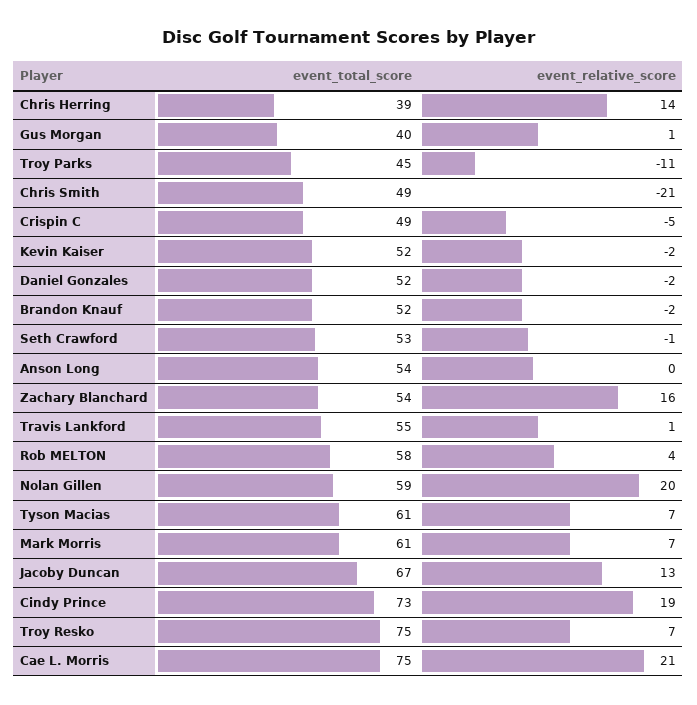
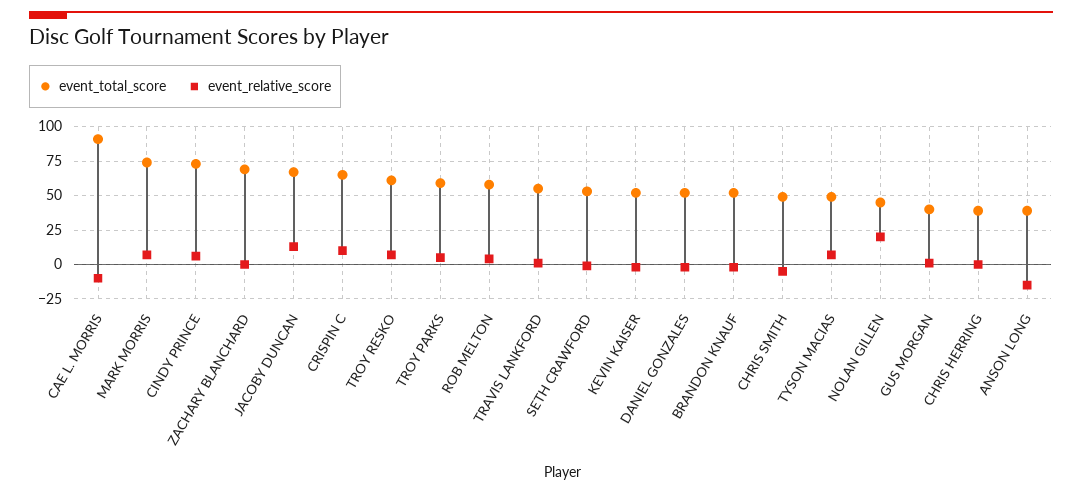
  {
    "event_total_score": {
      "Chris Herring": 39,
      "Gus Morgan": 40,
-     "Troy Parks": 45,
+     "Troy Parks": 60,
      "Chris Smith": 49,
-     "Crispin C": 49,
+     "Crispin C": 65,
      "Kevin Kaiser": 52,
      "Daniel Gonzales": 52,
      "Brandon Knauf": 52,
      "Seth Crawford": 53,
-     "Anson Long": 54,
+     "Anson Long": 40,
-     "Zachary Blanchard": 54,
+     "Zachary Blanchard": 70,
      "Travis Lankford": 55,
      "Rob MELTON": 58,
-     "Nolan Gillen": 59,
+     "Nolan Gillen": 45,
-     "Tyson Macias": 61,
+     "Tyson Macias": 50,
-     "Mark Morris": 61,
+     "Mark Morris": 75,
      "Jacoby Duncan": 67,
      "Cindy Prince": 73,
-     "Troy Resko": 75,
+     "Troy Resko": 60,
-     "Cae L. Morris": 75
+     "Cae L. Morris": 90
    },
    "event_relative_score": {
-     "Chris Herring": 14,
+     "Chris Herring": 0,
      "Gus Morgan": 1,
-     "Troy Parks": -11,
+     "Troy Parks": 5,
-     "Chris Smith": -21,
+     "Chris Smith": -5,
-     "Crispin C": -5,
+     "Crispin C": 10,
      "Kevin Kaiser": -2,
      "Daniel Gonzales": -2,
      "Brandon Knauf": -2,
      "Seth Crawford": -1,
-     "Anson Long": 0,
+     "Anson Long": -15,
-     "Zachary Blanchard": 16,
+     "Zachary Blanchard": 0,
      "Travis Lankford": 1,
      "Rob MELTON": 4,
      "Nolan Gillen": 20,
      "Tyson Macias": 7,
      "Mark Morris": 7,
      "Jacoby Duncan": 13,
-     "Cindy Prince": 19,
+     "Cindy Prince": 5,
      "Troy Resko": 7,
-     "Cae L. Morris": 21
+     "Cae L. Morris": -10
    }
  }

